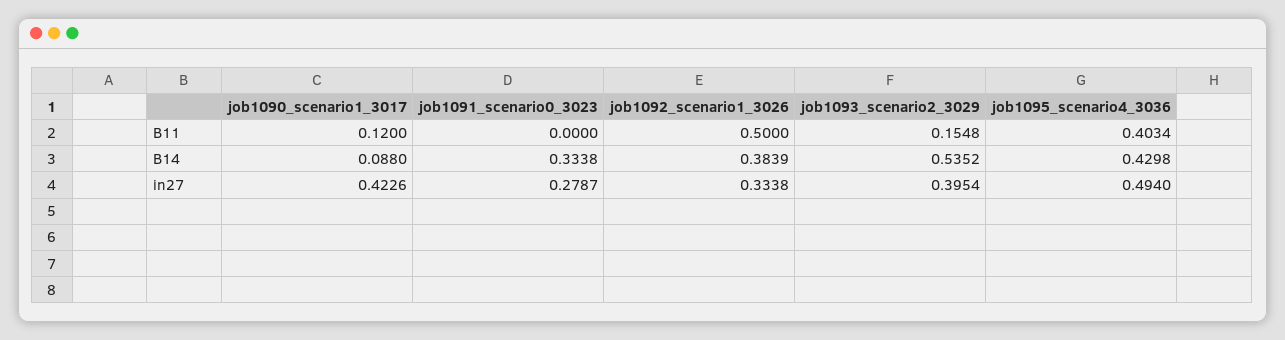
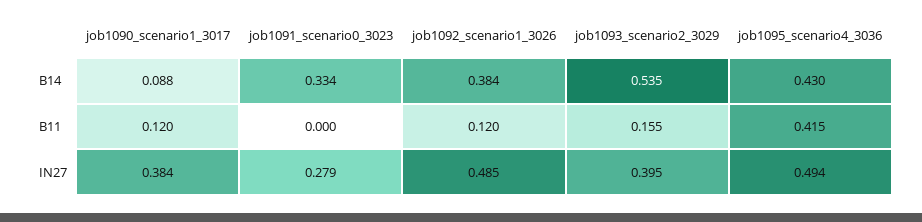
  {
    "job1090_scenario1_3017": {
      "B11": 0.12,
      "B14": 0.088,
-     "in27": 0.4226
+     "in27": 0.384
    },
    "job1091_scenario0_3023": {
      "B11": 0,
      "B14": 0.3338,
      "in27": 0.2787
    },
    "job1092_scenario1_3026": {
-     "B11": 0.5,
+     "B11": 0.12,
      "B14": 0.3839,
-     "in27": 0.3338
+     "in27": 0.485
    },
    "job1093_scenario2_3029": {
      "B11": 0.1548,
      "B14": 0.5352,
      "in27": 0.3954
    },
    "job1095_scenario4_3036": {
-     "B11": 0.4034,
+     "B11": 0.415,
      "B14": 0.4298,
      "in27": 0.494
    }
  }

